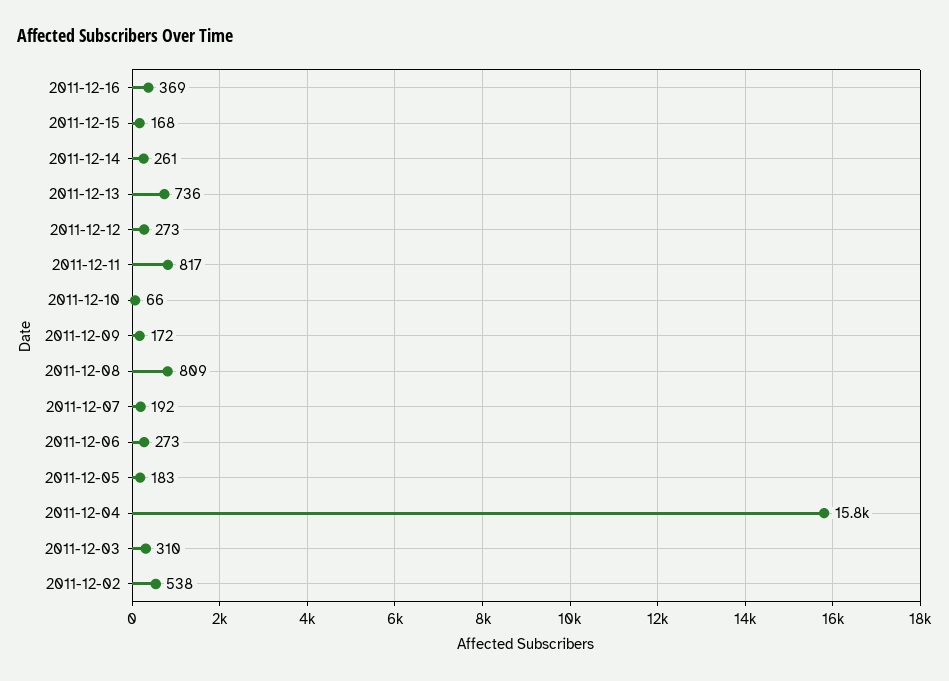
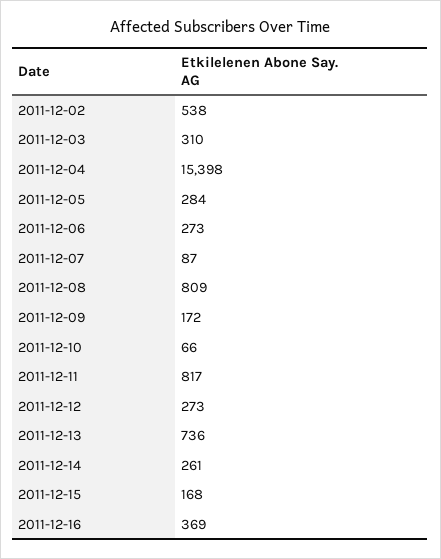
  {
    "2011-12-16": 369,
    "2011-12-15": 168,
    "2011-12-14": 261,
    "2011-12-13": 736,
    "2011-12-12": 273,
    "2011-12-11": 817,
    "2011-12-10": 66,
    "2011-12-09": 172,
    "2011-12-08": 809,
-   "2011-12-07": 192,
+   "2011-12-07": 87,
    "2011-12-06": 273,
-   "2011-12-05": 183,
+   "2011-12-05": 284,
-   "2011-12-04": 15800,
+   "2011-12-04": 15398,
    "2011-12-03": 310,
    "2011-12-02": 538
  }

